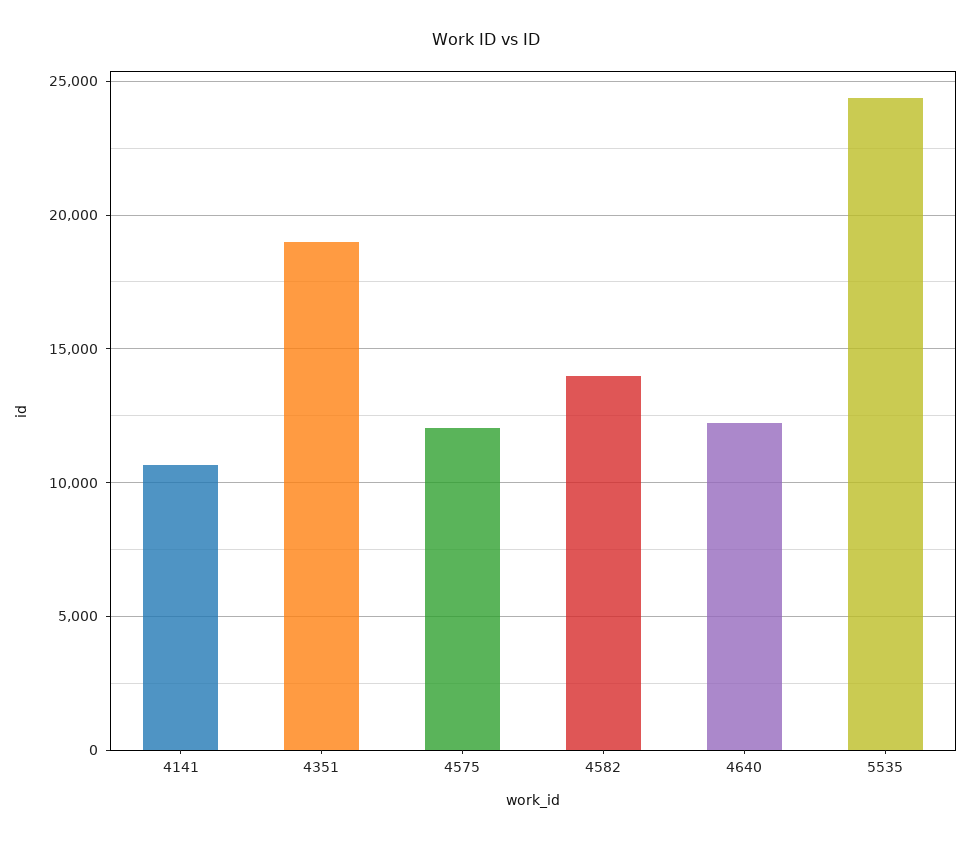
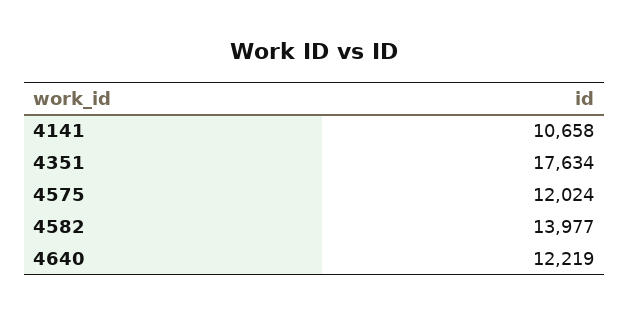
  {
    "4141": 10658,
-   "4351": 19000,
+   "4351": 17634,
    "4575": 12024,
    "4582": 13977,
-   "4640": 12219,
+   "4640": 12219
-   "5535": 24500
  }

